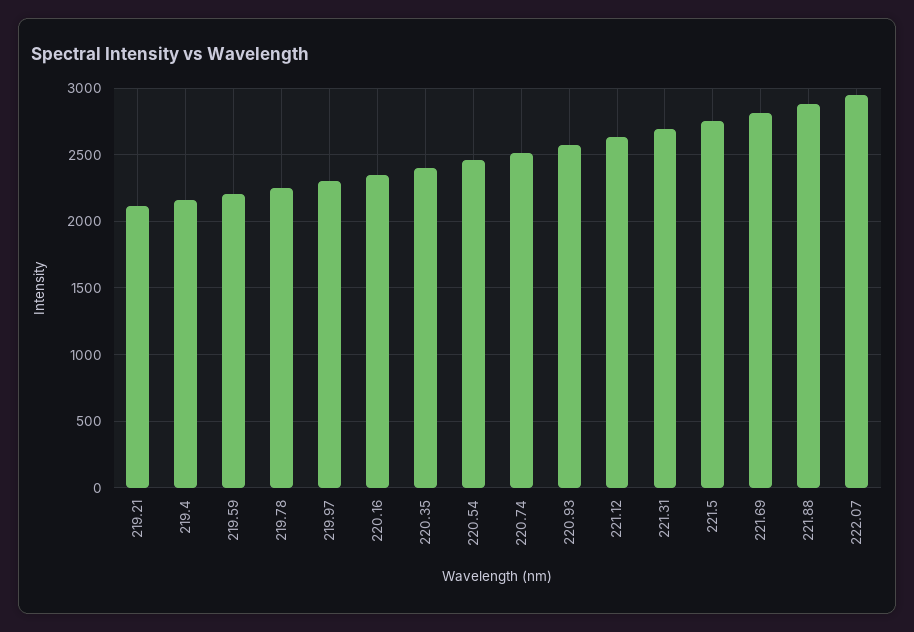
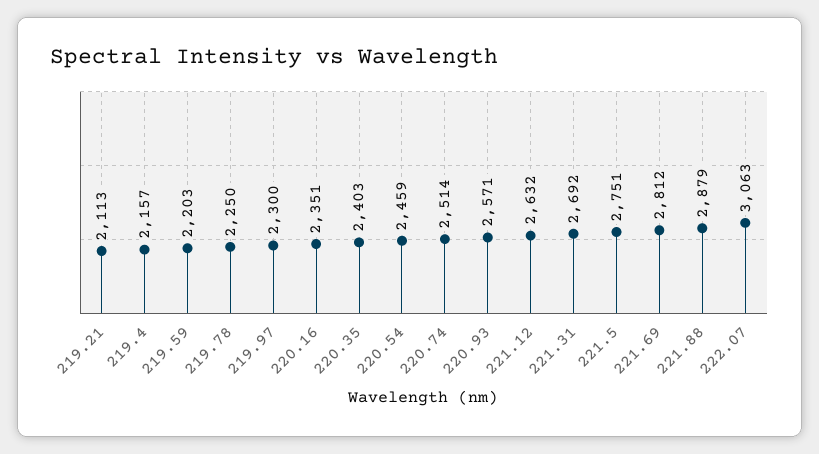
  {
    "219.21": 2113,
    "219.4": 2157,
    "219.59": 2203,
    "219.78": 2250,
    "219.97": 2300,
    "220.16": 2351,
    "220.35": 2403,
    "220.54": 2459,
    "220.74": 2514,
    "220.93": 2571,
    "221.12": 2632,
    "221.31": 2692,
    "221.5": 2751,
    "221.69": 2812,
    "221.88": 2879,
-   "222.07": 2950
+   "222.07": 3063
  }

